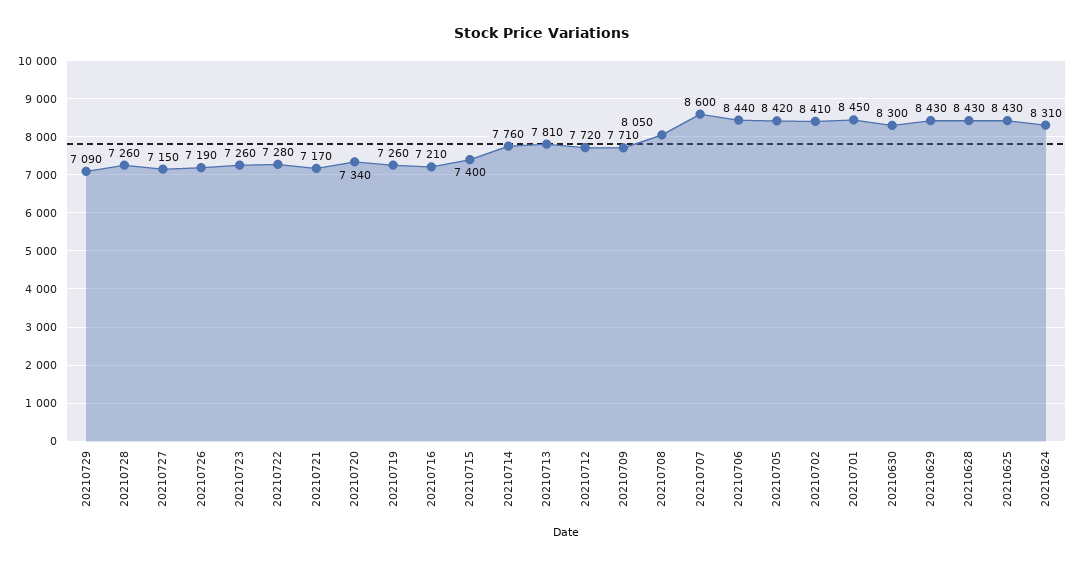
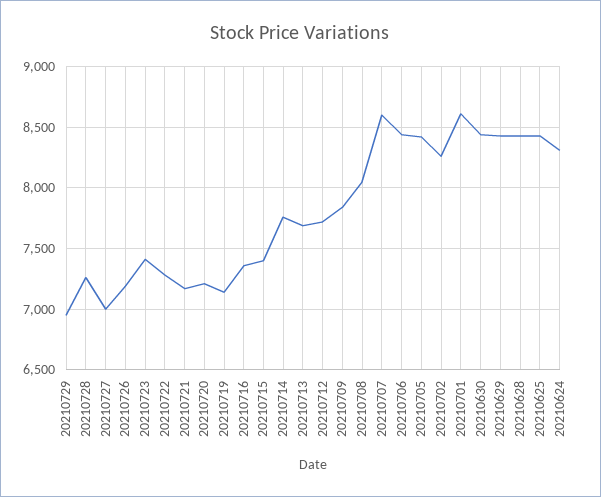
  {
-   "20210729": 7090,
+   "20210729": 6950,
    "20210728": 7260,
-   "20210727": 7150,
+   "20210727": 7000,
    "20210726": 7190,
-   "20210723": 7260,
+   "20210723": 7400,
    "20210722": 7280,
    "20210721": 7170,
-   "20210720": 7340,
+   "20210720": 7200,
-   "20210719": 7260,
+   "20210719": 7150,
-   "20210716": 7210,
+   "20210716": 7350,
    "20210715": 7400,
    "20210714": 7760,
-   "20210713": 7810,
+   "20210713": 7700,
    "20210712": 7720,
-   "20210709": 7710,
+   "20210709": 7850,
    "20210708": 8050,
    "20210707": 8600,
    "20210706": 8440,
    "20210705": 8420,
-   "20210702": 8410,
+   "20210702": 8250,
-   "20210701": 8450,
+   "20210701": 8600,
-   "20210630": 8300,
+   "20210630": 8450,
    "20210629": 8430,
    "20210628": 8430,
    "20210625": 8430,
    "20210624": 8310
  }

